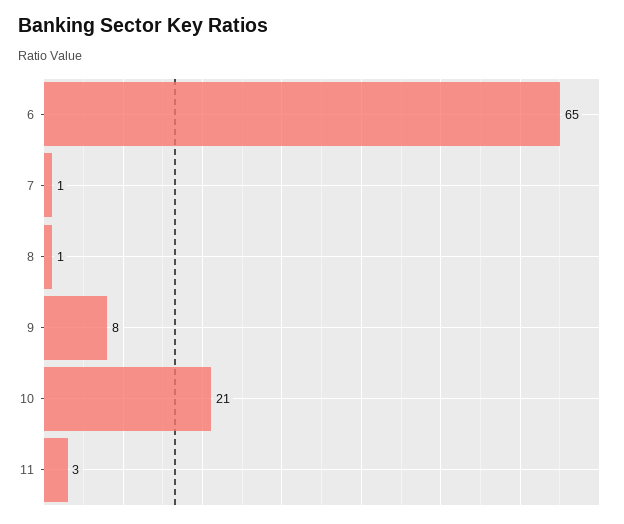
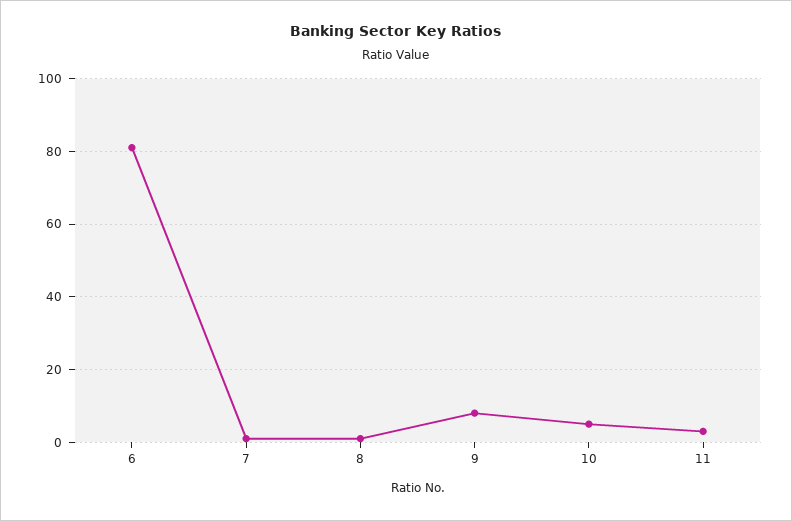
  {
-   "6": 65,
+   "6": 80,
    "7": 1,
    "8": 1,
    "9": 8,
-   "10": 21,
+   "10": 5,
    "11": 3
  }

